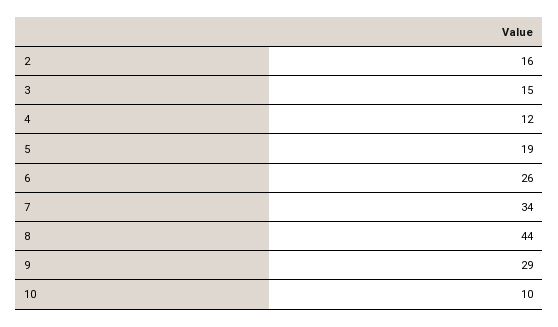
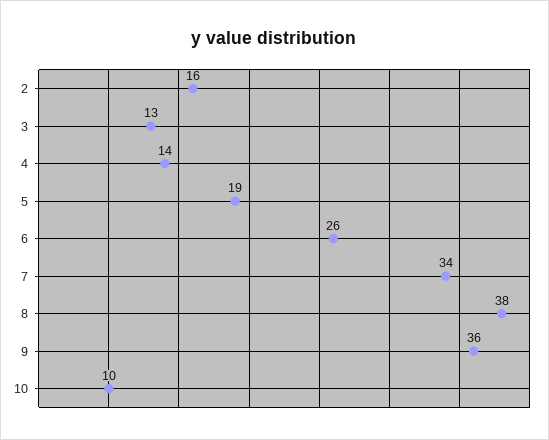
  {
    "2": 16,
-   "3": 15,
+   "3": 13,
-   "4": 12,
+   "4": 14,
    "5": 19,
    "6": 26,
    "7": 34,
-   "8": 44,
+   "8": 38,
-   "9": 29,
+   "9": 36,
    "10": 10
  }

